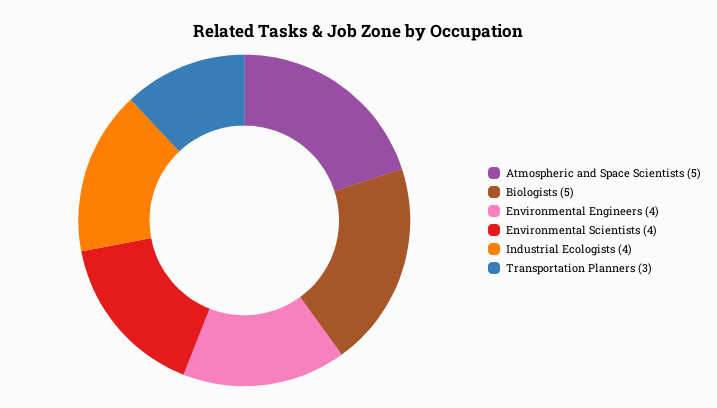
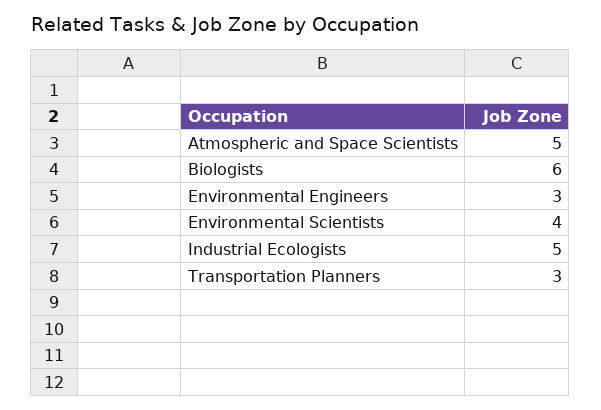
  {
    "Atmospheric and Space Scientists": 5,
-   "Biologists": 5,
+   "Biologists": 6,
-   "Environmental Engineers": 4,
+   "Environmental Engineers": 3,
    "Environmental Scientists": 4,
-   "Industrial Ecologists": 4,
+   "Industrial Ecologists": 5,
    "Transportation Planners": 3
  }

